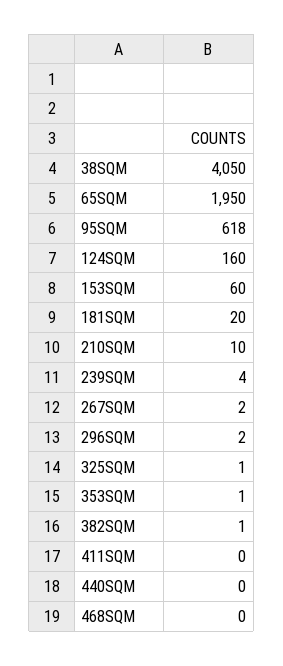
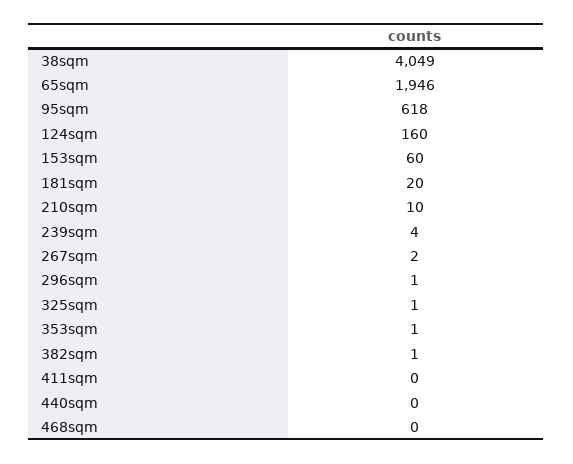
  {
-   "38SQM": 4050,
+   "38SQM": 4049,
-   "65SQM": 1950,
+   "65SQM": 1946,
    "95SQM": 618,
    "124SQM": 160,
    "153SQM": 60,
    "181SQM": 20,
    "210SQM": 10,
    "239SQM": 4,
    "267SQM": 2,
-   "296SQM": 2,
+   "296SQM": 1,
    "325SQM": 1,
    "353SQM": 1,
    "382SQM": 1,
    "411SQM": 0,
    "440SQM": 0,
    "468SQM": 0
  }

